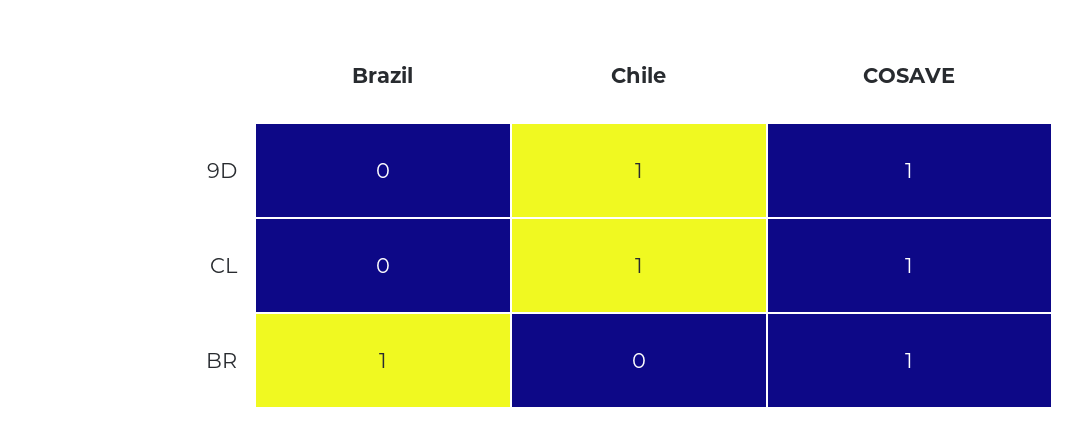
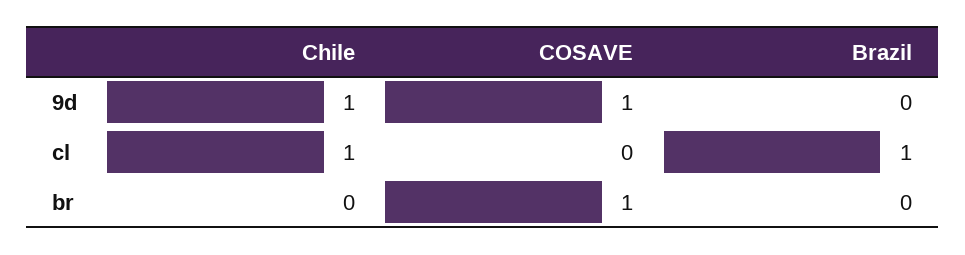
  {
    "Brazil": {
      "9D": 0,
-     "CL": 0,
+     "CL": 1,
-     "BR": 1
+     "BR": 0
    },
    "Chile": {
      "9D": 1,
      "CL": 1,
      "BR": 0
    },
    "COSAVE": {
      "9D": 1,
-     "CL": 1,
+     "CL": 0,
      "BR": 1
    }
  }

